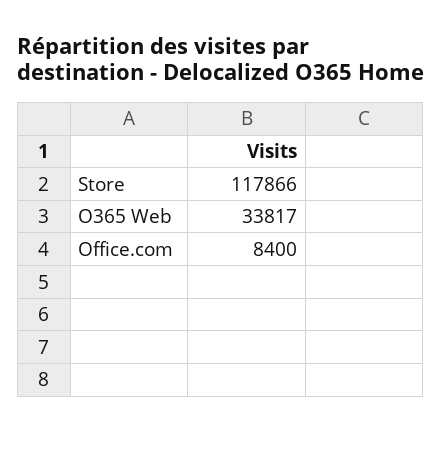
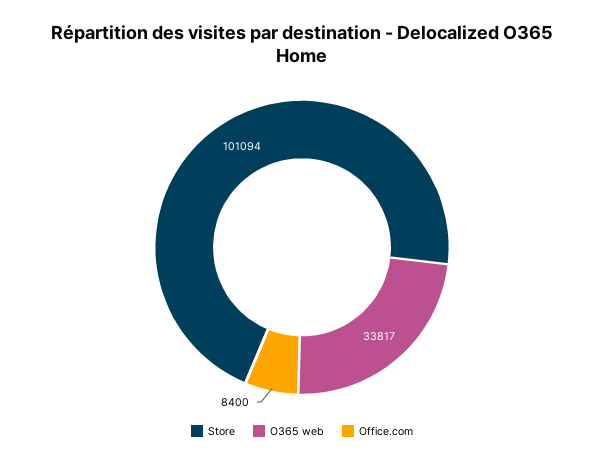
  {
-   "Store": 117866,
+   "Store": 101094,
    "O365 Web": 33817,
    "Office.com": 8400
  }

